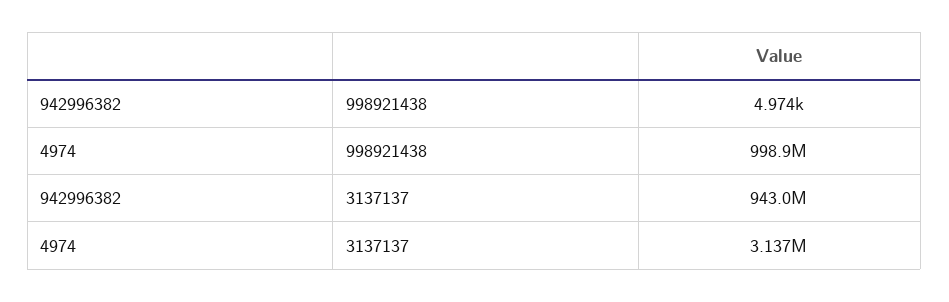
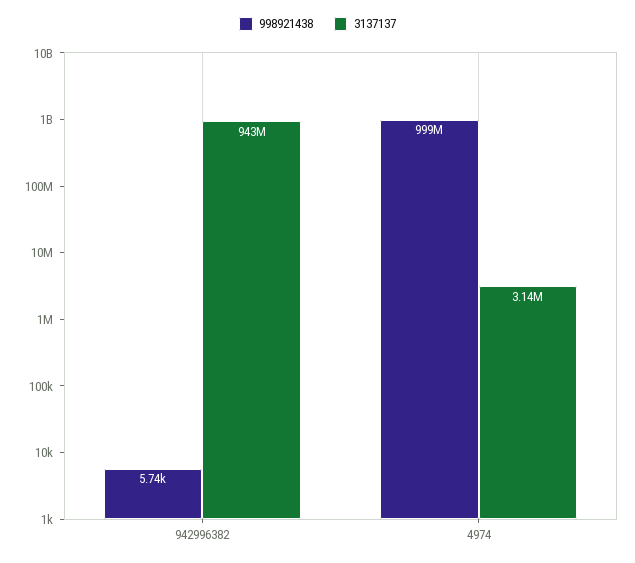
  {
    "998921438": {
-     "942996382": 4974,
+     "942996382": 5740,
      "4974": 998900000
    },
    "3137137": {
      "942996382": 943000000,
      "4974": 3137000
    }
  }

